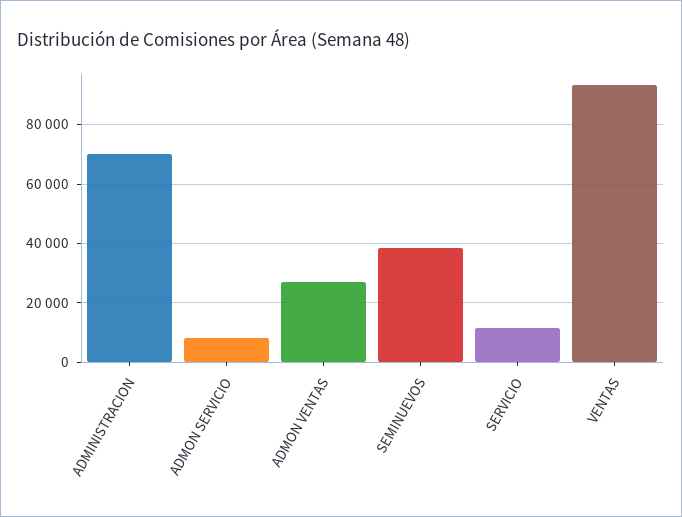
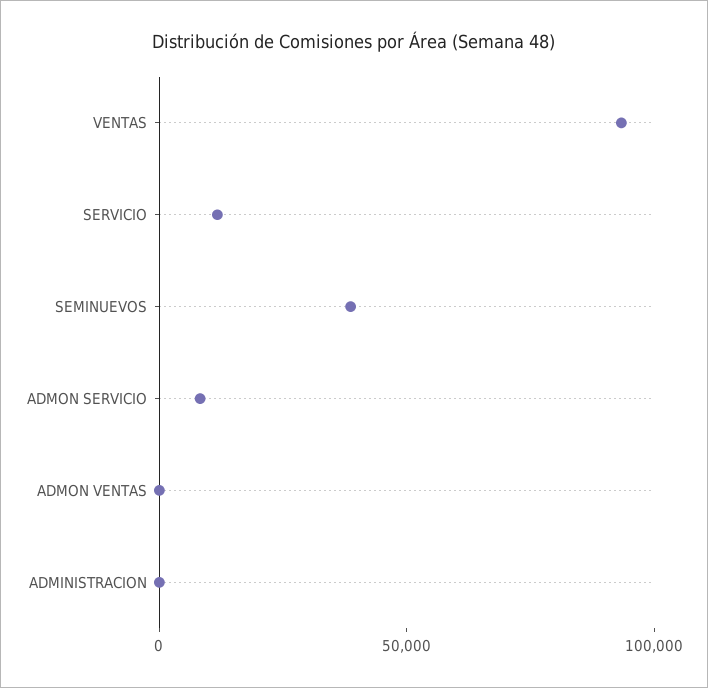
  {
-   "ADMINISTRACION": 70000,
+   "ADMINISTRACION": 0,
    "ADMON SERVICIO": 7500,
-   "ADMON VENTAS": 27500,
+   "ADMON VENTAS": 0,
    "SEMINUEVOS": 37500,
    "SERVICIO": 12500,
    "VENTAS": 92500
  }

